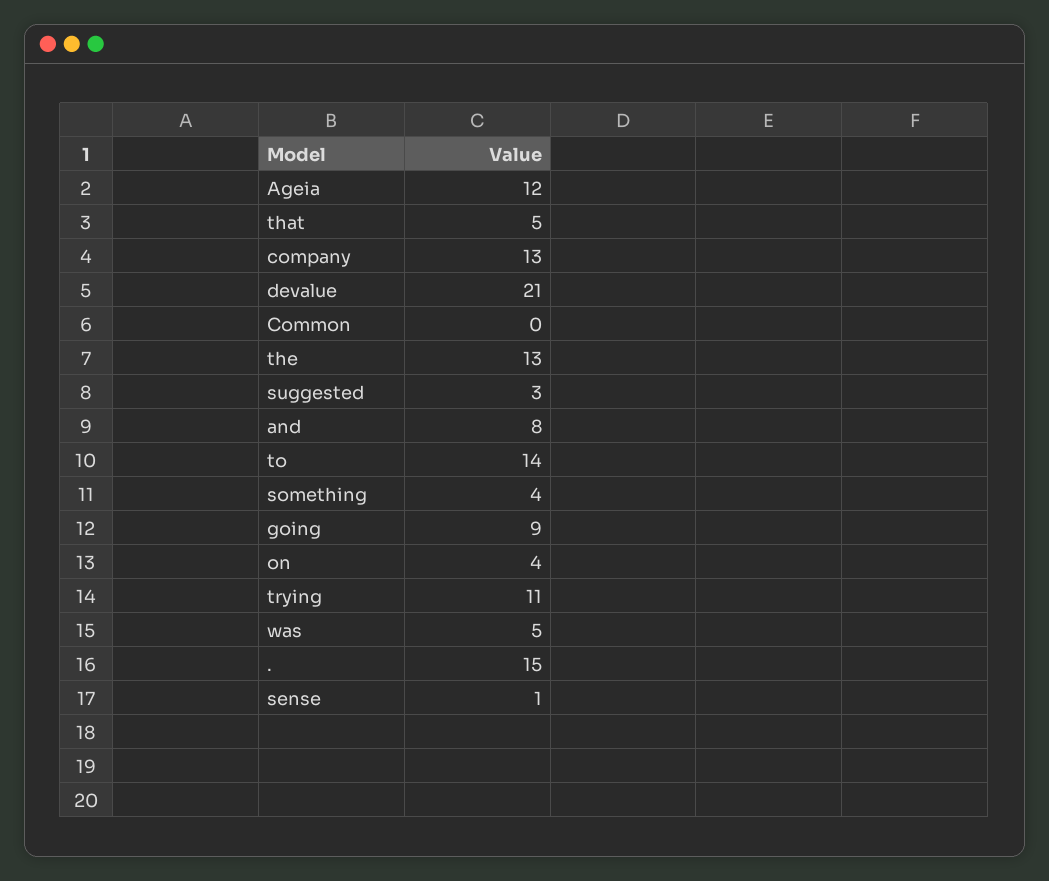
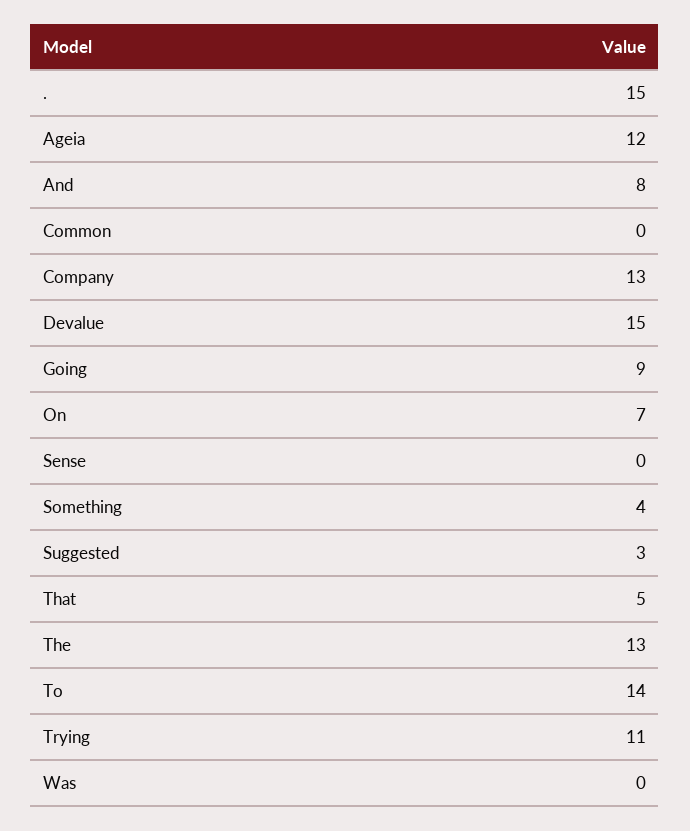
  {
    "Ageia": 12,
    "that": 5,
    "company": 13,
-   "devalue": 21,
+   "devalue": 15,
    "Common": 0,
    "the": 13,
    "suggested": 3,
    "and": 8,
    "to": 14,
    "something": 4,
    "going": 9,
-   "on": 4,
+   "on": 7,
    "trying": 11,
-   "was": 5,
+   "was": 0,
    ".": 15,
-   "sense": 1
+   "sense": 0
  }

